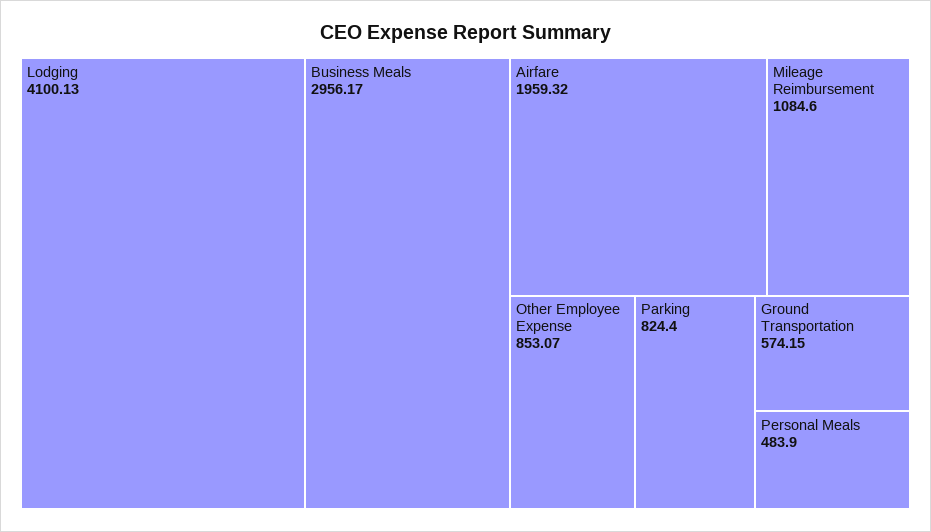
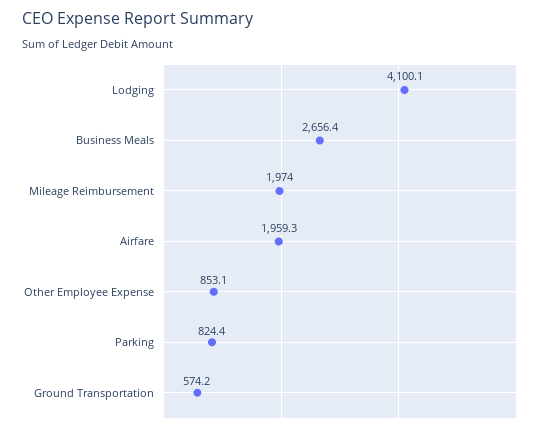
  {
    "Lodging": 4100.13,
-   "Business Meals": 2956.17,
+   "Business Meals": 2656.4,
    "Airfare": 1959.32,
-   "Mileage Reimbursement": 1084.6,
+   "Mileage Reimbursement": 1974,
    "Other Employee Expense": 853.07,
    "Parking": 824.4,
-   "Ground Transportation": 574.15,
+   "Ground Transportation": 574.15
-   "Personal Meals": 483.9
  }

